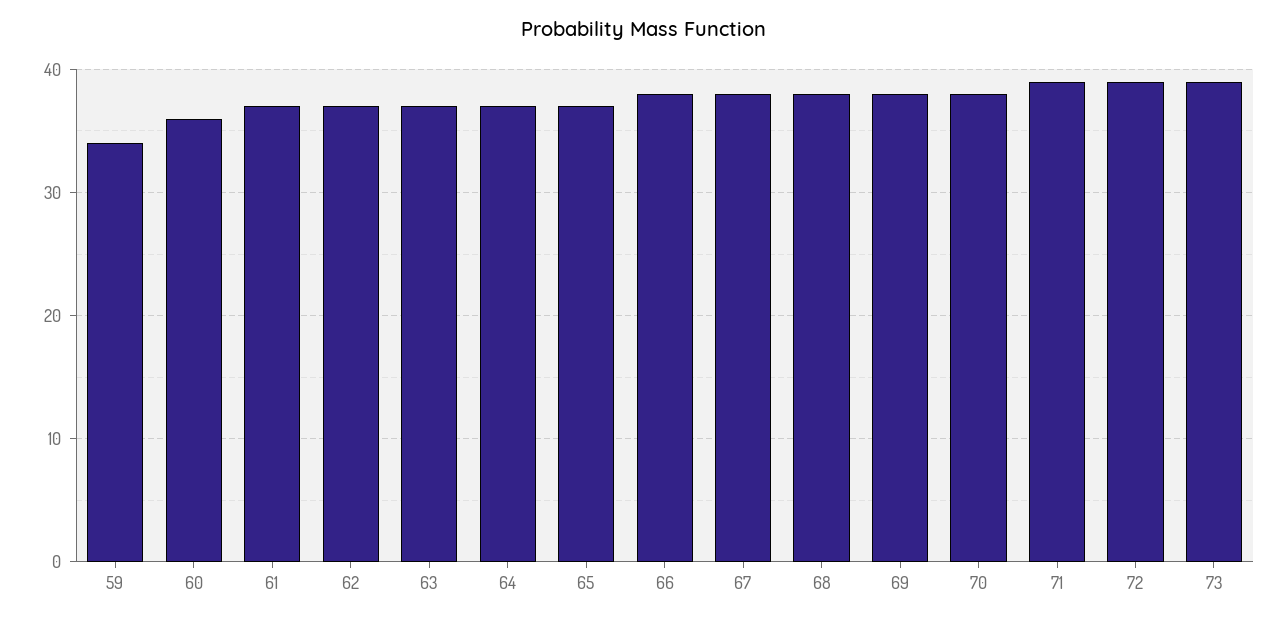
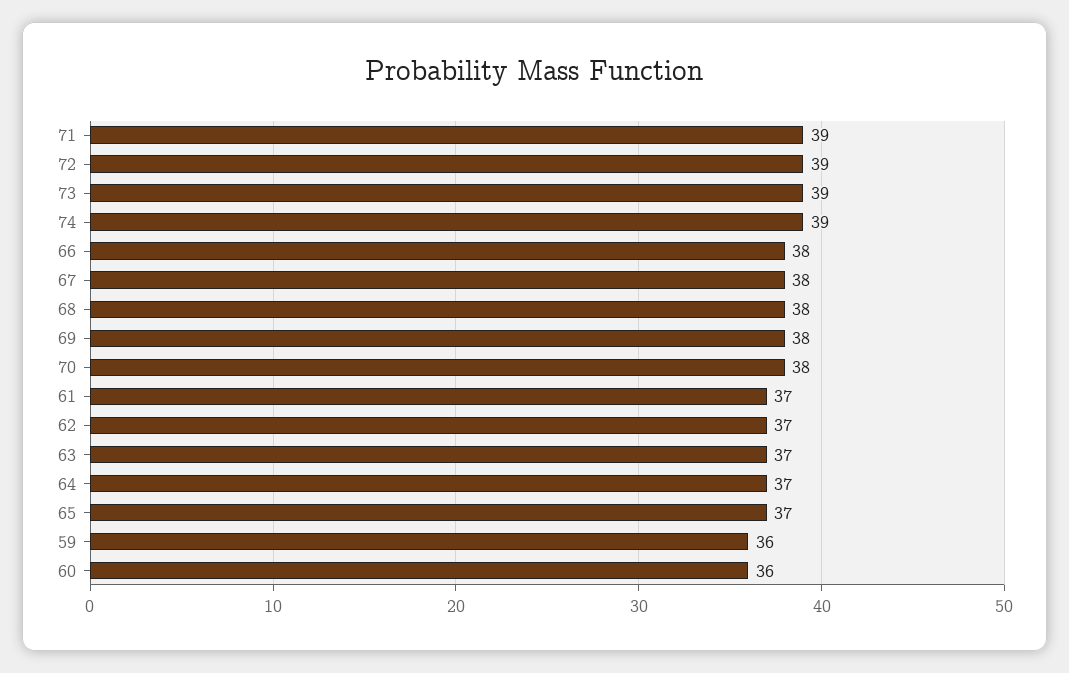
  {
-   "59": 34,
+   "59": 36,
    "60": 36,
    "61": 37,
    "62": 37,
    "63": 37,
    "64": 37,
    "65": 37,
    "66": 38,
    "67": 38,
    "68": 38,
    "69": 38,
    "70": 38,
    "71": 39,
    "72": 39,
-   "73": 39
+   "73": 39,
+   "74": 39
  }

